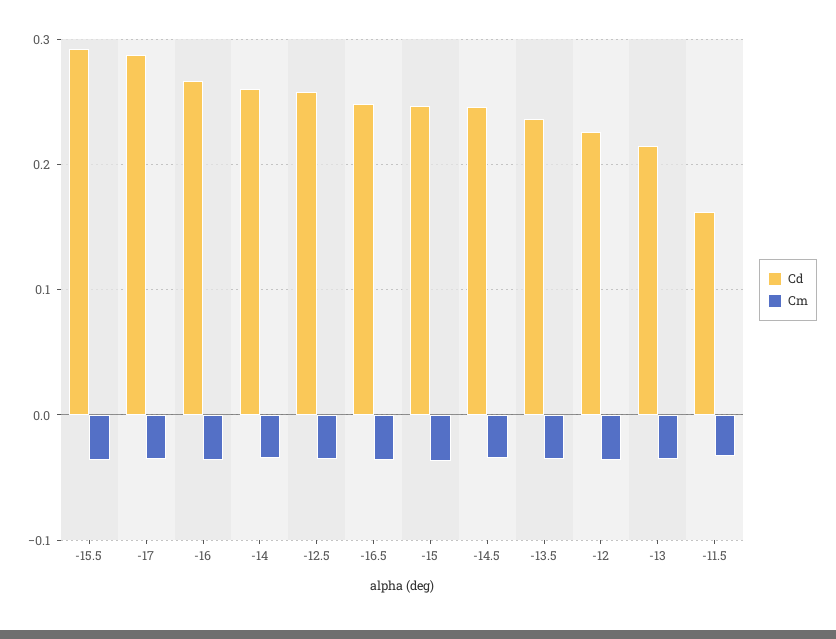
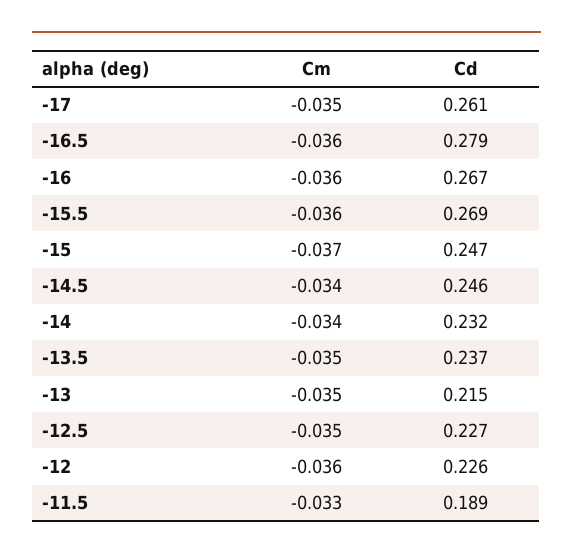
  {
    "Cd": {
-     "-15.5": 0.29,
+     "-15.5": 0.269,
-     "-17": 0.29,
+     "-17": 0.261,
      "-16": 0.267,
-     "-14": 0.26,
+     "-14": 0.232,
-     "-12.5": 0.26,
+     "-12.5": 0.227,
-     "-16.5": 0.25,
+     "-16.5": 0.279,
      "-15": 0.247,
      "-14.5": 0.246,
      "-13.5": 0.237,
      "-12": 0.226,
      "-13": 0.215,
-     "-11.5": 0.16
+     "-11.5": 0.189
    },
    "Cm": {
      "-15.5": -0.036,
      "-17": -0.035,
      "-16": -0.036,
      "-14": -0.034,
      "-12.5": -0.035,
      "-16.5": -0.036,
      "-15": -0.037,
      "-14.5": -0.034,
      "-13.5": -0.035,
      "-12": -0.036,
      "-13": -0.035,
      "-11.5": -0.033
    }
  }

